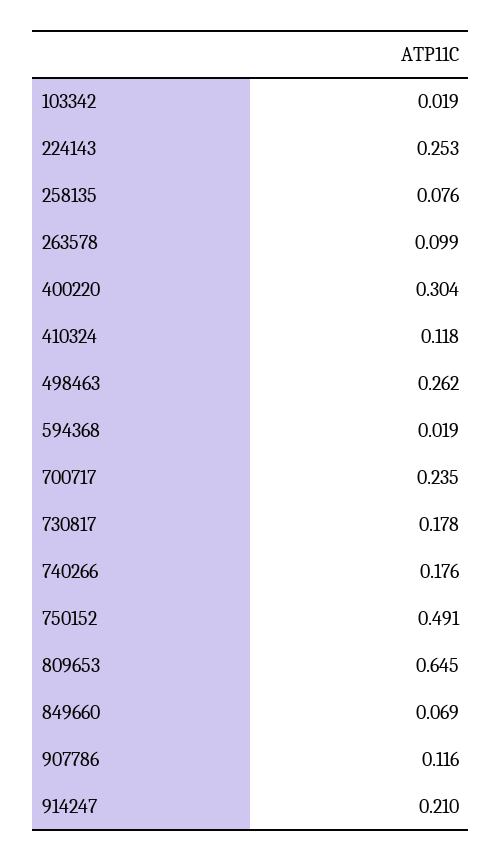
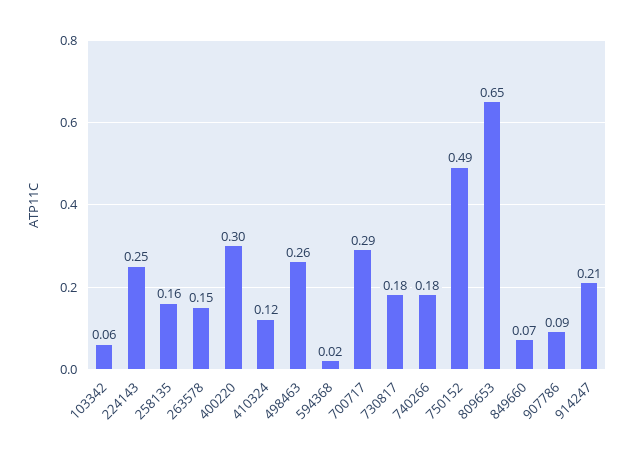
  {
-   "103342": 0.019,
+   "103342": 0.06,
    "224143": 0.253,
-   "258135": 0.076,
+   "258135": 0.16,
-   "263578": 0.099,
+   "263578": 0.15,
    "400220": 0.304,
    "410324": 0.118,
    "498463": 0.262,
    "594368": 0.019,
-   "700717": 0.235,
+   "700717": 0.29,
    "730817": 0.178,
    "740266": 0.176,
    "750152": 0.491,
    "809653": 0.645,
    "849660": 0.069,
-   "907786": 0.116,
+   "907786": 0.09,
    "914247": 0.21
  }

